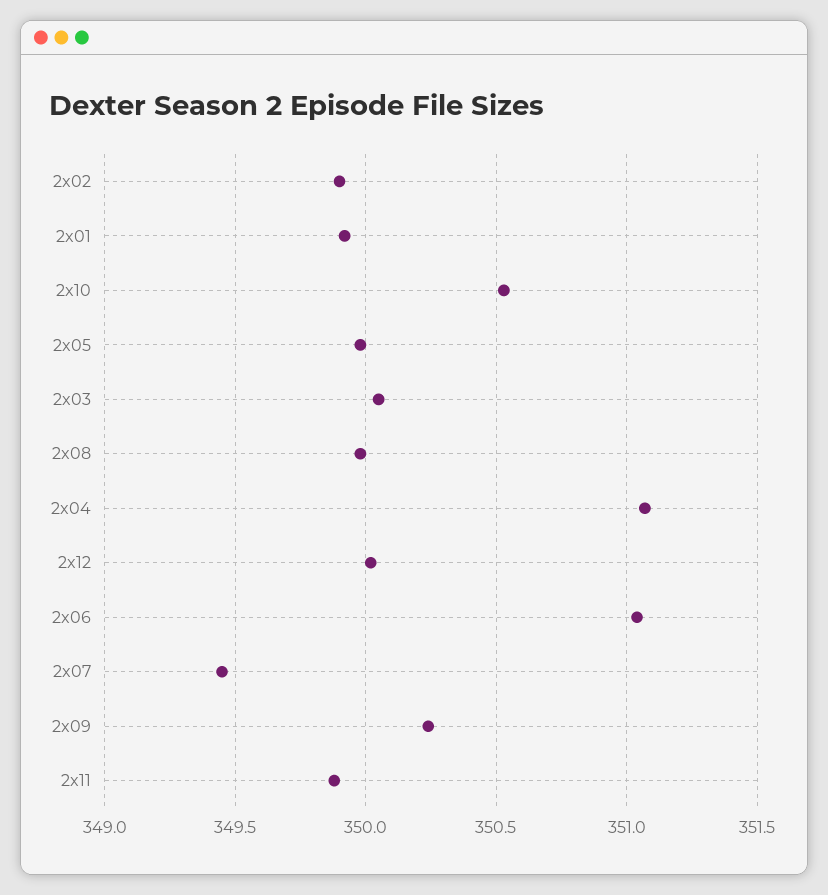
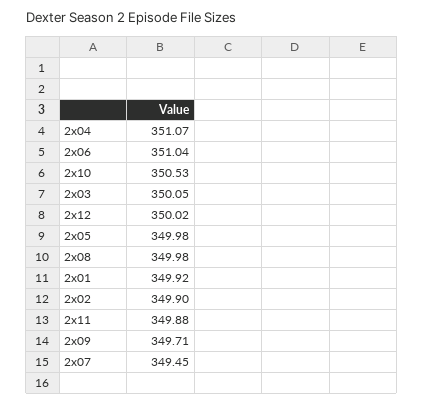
  {
    "2x02": 349.9,
    "2x01": 349.92,
    "2x10": 350.53,
    "2x05": 349.98,
    "2x03": 350.05,
    "2x08": 349.98,
    "2x04": 351.07,
    "2x12": 350.02,
    "2x06": 351.04,
    "2x07": 349.45,
-   "2x09": 350.25,
+   "2x09": 349.71,
    "2x11": 349.88
  }

